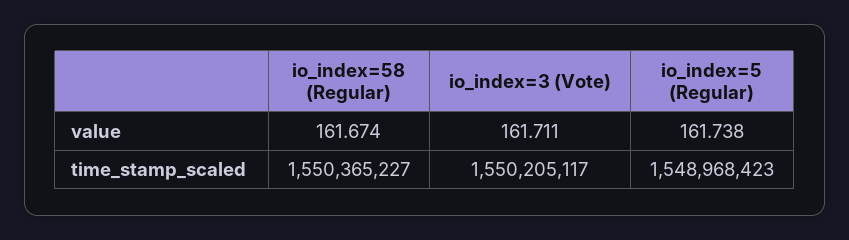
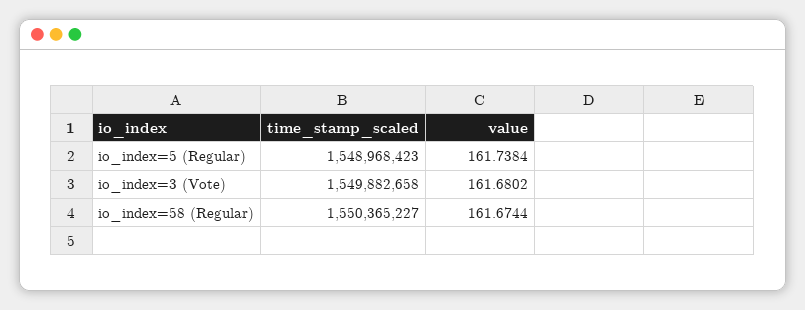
  {
    "io_index=58 (Regular)": {
      "value": 161.6744,
      "time_stamp_scaled": 1550365227
    },
    "io_index=3 (Vote)": {
-     "value": 161.711,
+     "value": 161.6802,
-     "time_stamp_scaled": 1550205117
+     "time_stamp_scaled": 1549882658
    },
    "io_index=5 (Regular)": {
      "value": 161.7384,
      "time_stamp_scaled": 1548968423
    }
  }

